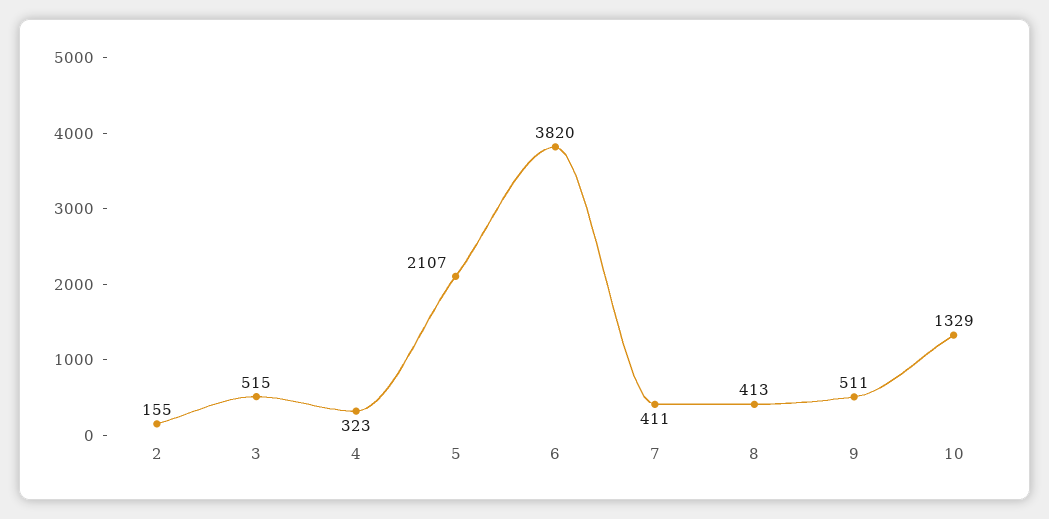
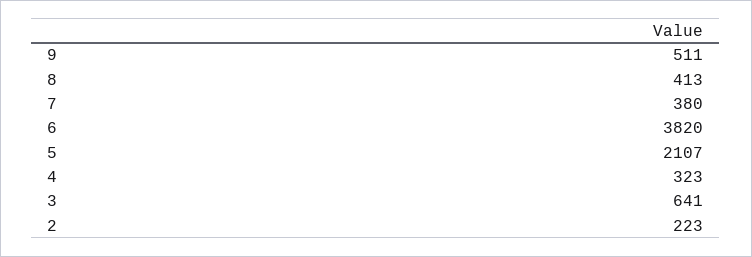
  {
-   "2": 155,
+   "2": 223,
-   "3": 515,
+   "3": 641,
    "4": 323,
    "5": 2107,
    "6": 3820,
-   "7": 411,
+   "7": 380,
    "8": 413,
-   "9": 511,
+   "9": 511
-   "10": 1329
  }

